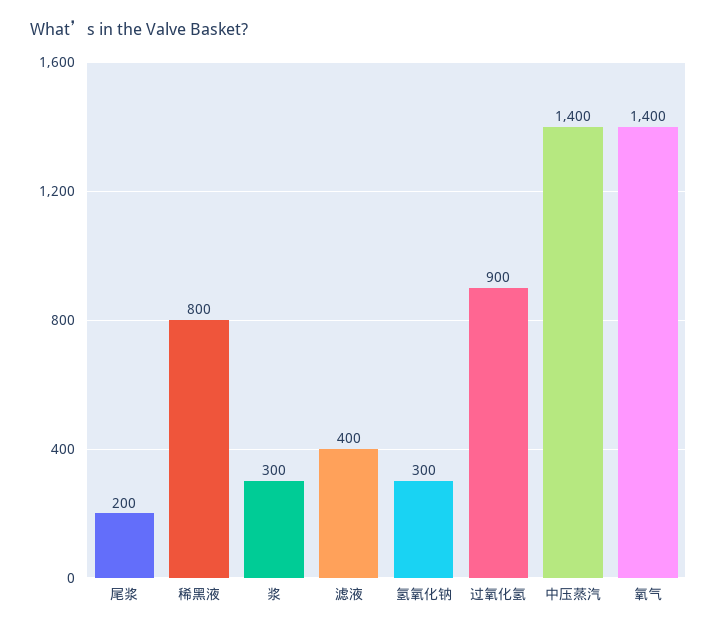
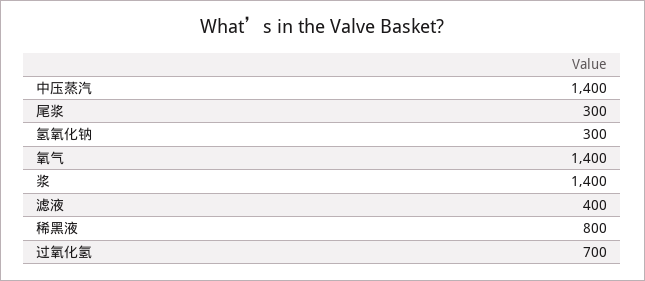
  {
-   "尾浆": 200,
+   "尾浆": 300,
    "稀黑液": 800,
-   "浆": 300,
+   "浆": 1400,
    "滤液": 400,
    "氢氧化钠": 300,
-   "过氧化氢": 900,
+   "过氧化氢": 700,
    "中压蒸汽": 1400,
    "氧气": 1400
  }

